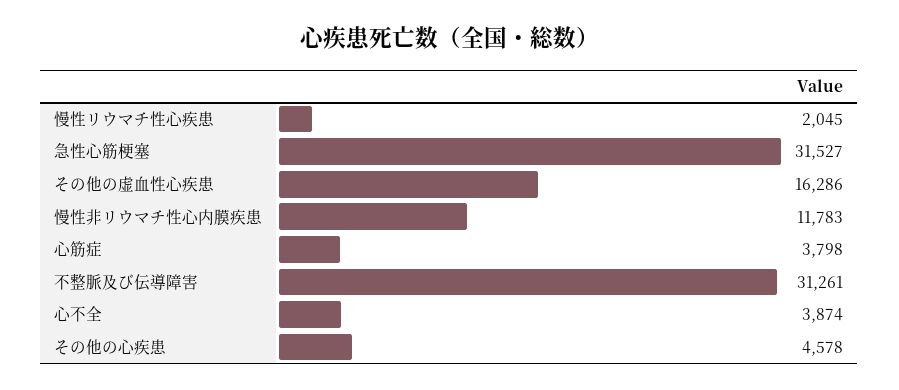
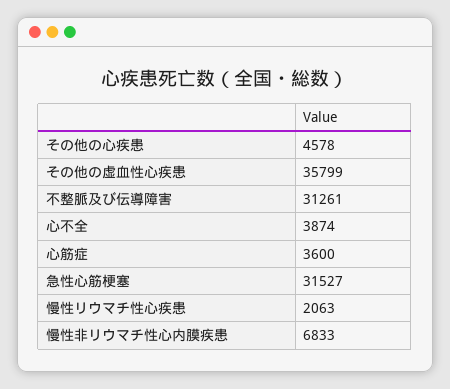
  {
-   "慢性リウマチ性心疾患": 2045,
+   "慢性リウマチ性心疾患": 2063,
    "急性心筋梗塞": 31527,
-   "その他の虚血性心疾患": 16286,
+   "その他の虚血性心疾患": 35799,
-   "慢性非リウマチ性心内膜疾患": 11783,
+   "慢性非リウマチ性心内膜疾患": 6833,
-   "心筋症": 3798,
+   "心筋症": 3600,
    "不整脈及び伝導障害": 31261,
    "心不全": 3874,
    "その他の心疾患": 4578
  }

